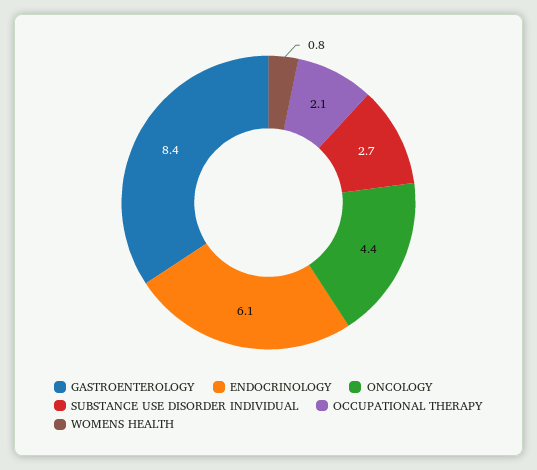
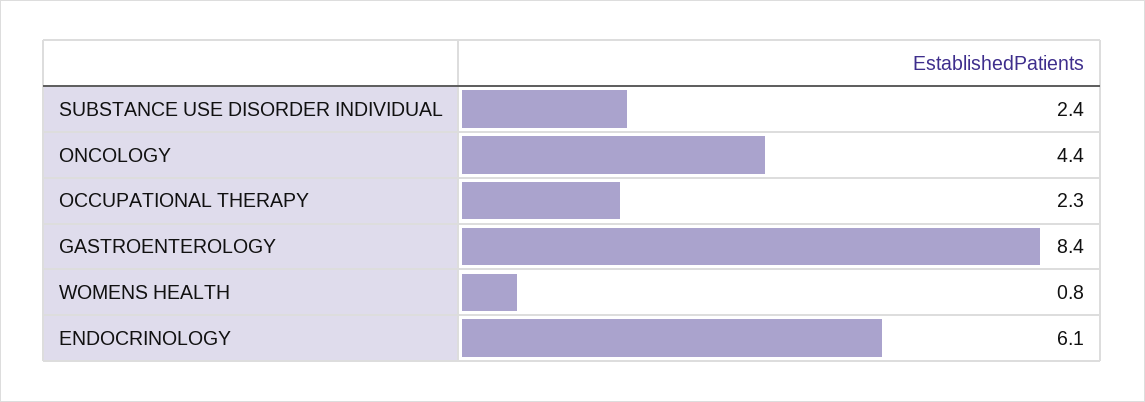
  {
    "GASTROENTEROLOGY": 8.4,
    "ENDOCRINOLOGY": 6.1,
    "ONCOLOGY": 4.4,
-   "SUBSTANCE USE DISORDER INDIVIDUAL": 2.7,
+   "SUBSTANCE USE DISORDER INDIVIDUAL": 2.4,
-   "OCCUPATIONAL THERAPY": 2.1,
+   "OCCUPATIONAL THERAPY": 2.3,
    "WOMENS HEALTH": 0.8
  }

